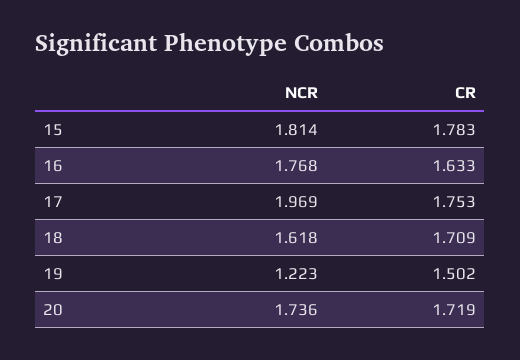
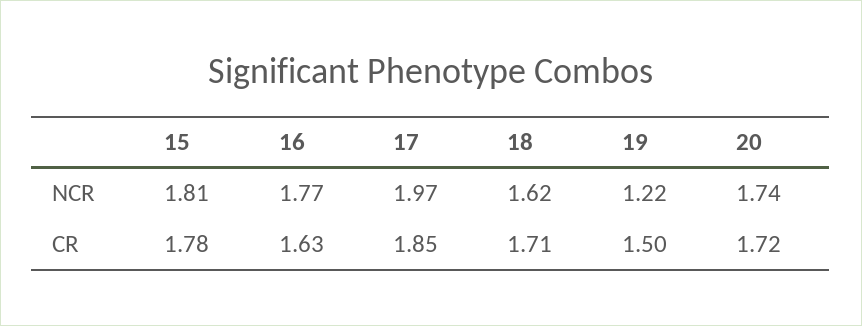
  {
    "NCR": {
      "15": 1.814,
      "16": 1.768,
      "17": 1.969,
      "18": 1.618,
      "19": 1.223,
      "20": 1.736
    },
    "CR": {
      "15": 1.783,
      "16": 1.633,
-     "17": 1.753,
+     "17": 1.85,
      "18": 1.709,
      "19": 1.502,
      "20": 1.719
    }
  }

